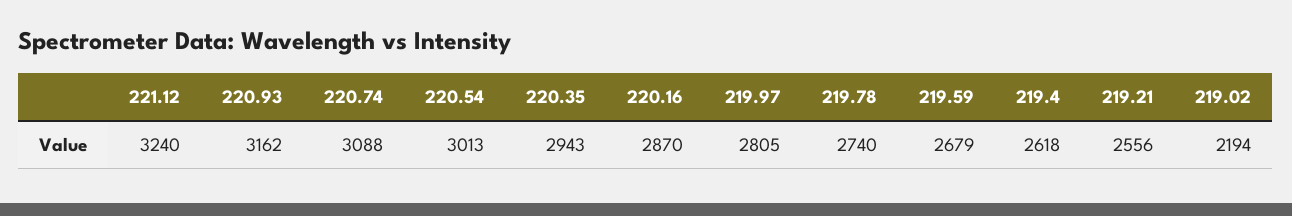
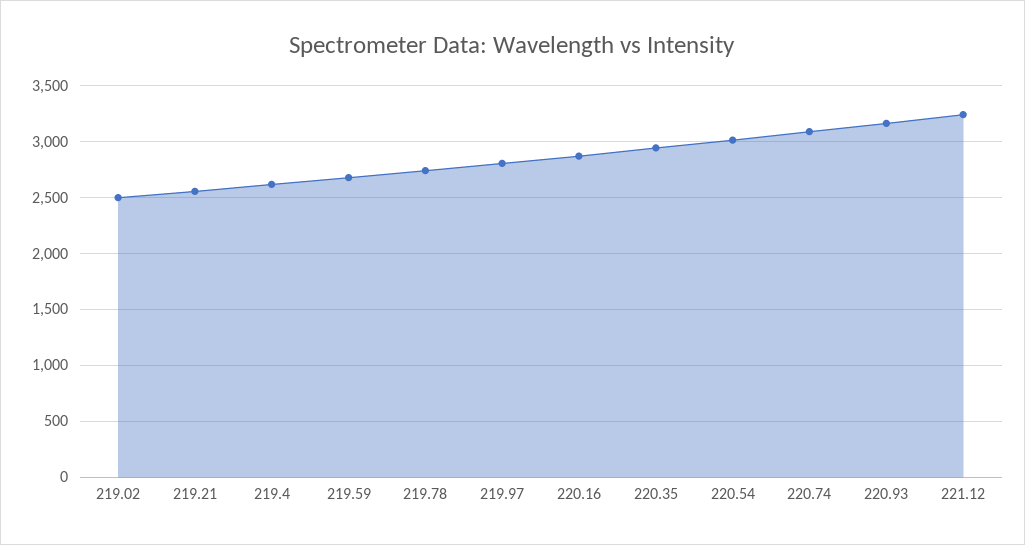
  {
    "221.12": 3240,
    "220.93": 3162,
    "220.74": 3088,
    "220.54": 3013,
    "220.35": 2943,
    "220.16": 2870,
    "219.97": 2805,
    "219.78": 2740,
    "219.59": 2679,
    "219.4": 2618,
    "219.21": 2556,
-   "219.02": 2194
+   "219.02": 2500
  }

